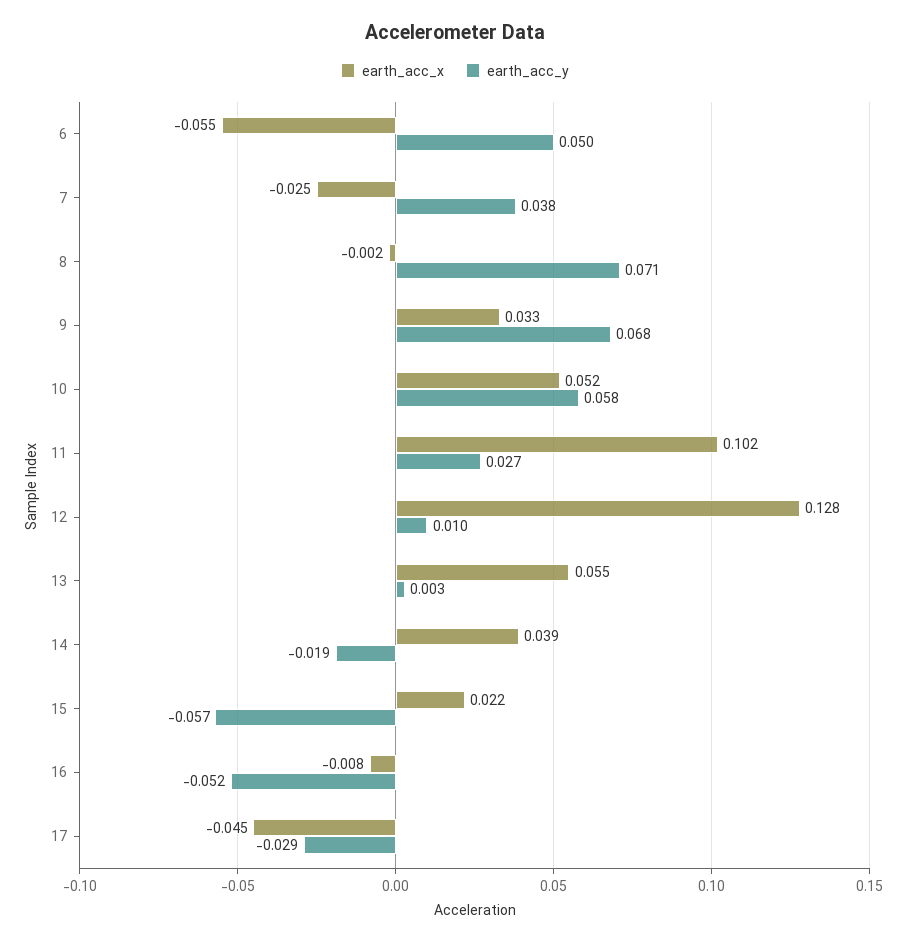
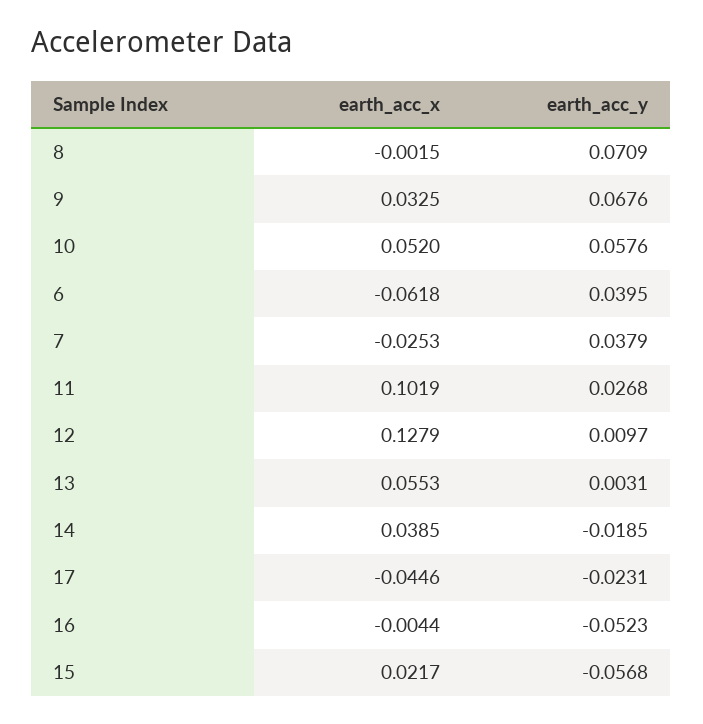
  {
    "earth_acc_x": {
-     "6": -0.055,
+     "6": -0.0618,
      "7": -0.0253,
      "8": -0.0015,
      "9": 0.0325,
      "10": 0.052,
      "11": 0.1019,
      "12": 0.1279,
      "13": 0.0553,
      "14": 0.0385,
      "15": 0.0217,
-     "16": -0.008,
+     "16": -0.0044,
      "17": -0.0446
    },
    "earth_acc_y": {
-     "6": 0.05,
+     "6": 0.0395,
      "7": 0.0379,
      "8": 0.0709,
      "9": 0.0676,
      "10": 0.0576,
      "11": 0.0268,
      "12": 0.0097,
      "13": 0.0031,
      "14": -0.0185,
      "15": -0.0568,
      "16": -0.0523,
-     "17": -0.029
+     "17": -0.0231
    }
  }

